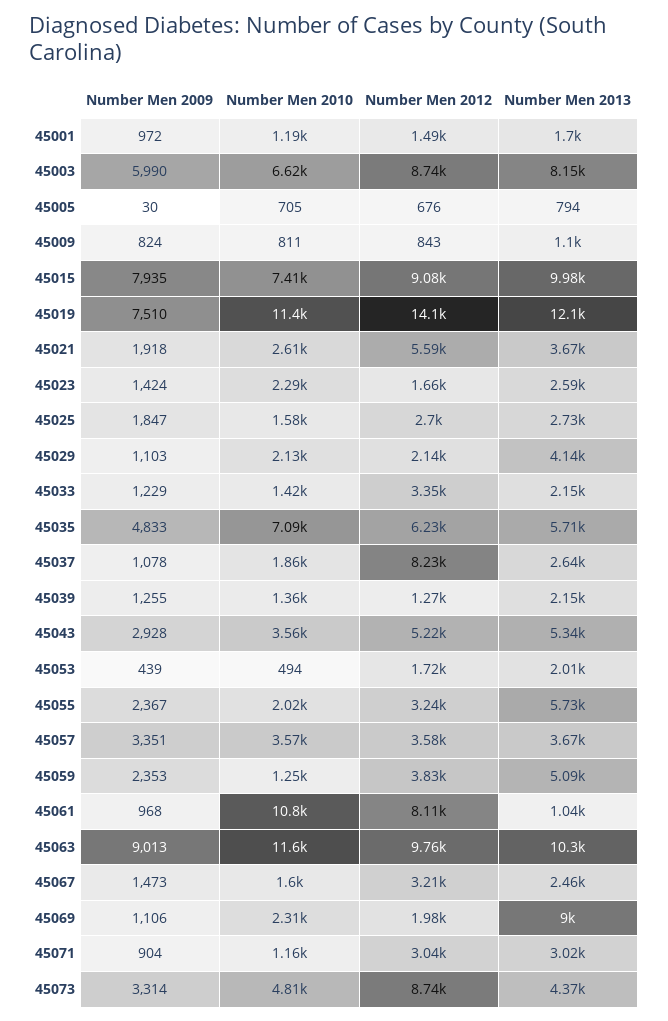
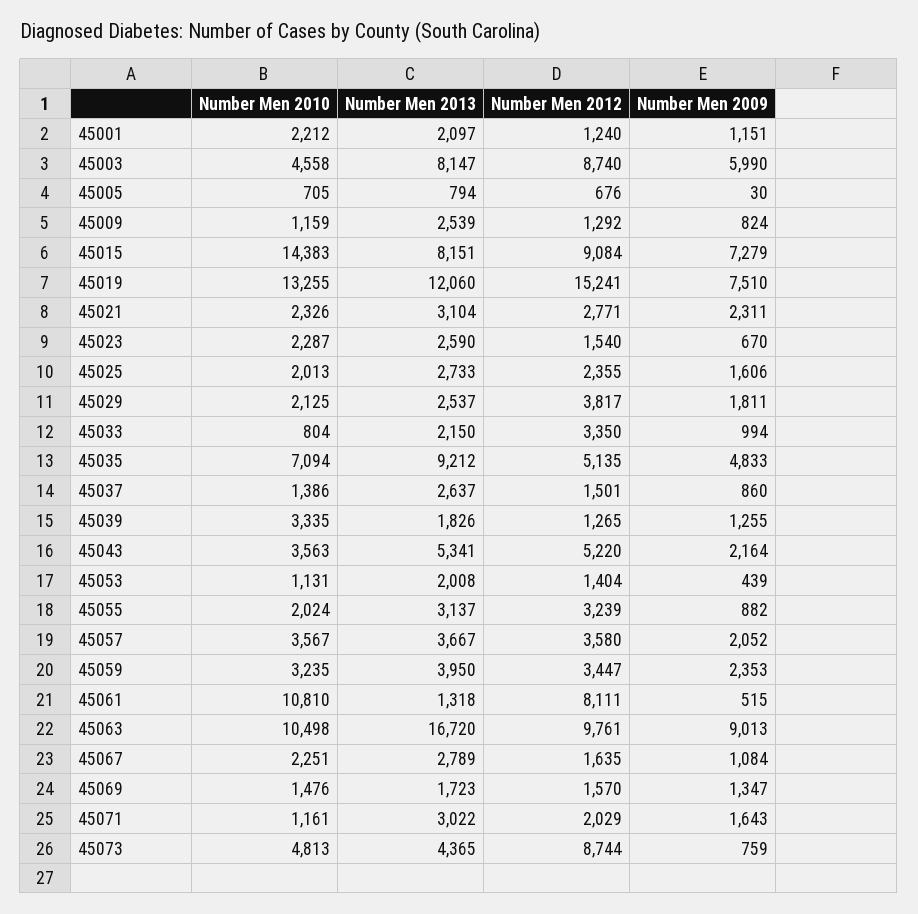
  {
    "Number Men 2009": {
-     "45001": 972,
+     "45001": 1151,
      "45003": 5990,
      "45005": 30,
      "45009": 824,
-     "45015": 7935,
+     "45015": 7279,
      "45019": 7510,
-     "45021": 1918,
+     "45021": 2311,
-     "45023": 1424,
+     "45023": 670,
-     "45025": 1847,
+     "45025": 1606,
-     "45029": 1103,
+     "45029": 1811,
-     "45033": 1229,
+     "45033": 994,
      "45035": 4833,
-     "45037": 1078,
+     "45037": 860,
      "45039": 1255,
-     "45043": 2928,
+     "45043": 2164,
      "45053": 439,
-     "45055": 2367,
+     "45055": 882,
-     "45057": 3351,
+     "45057": 2052,
      "45059": 2353,
-     "45061": 968,
+     "45061": 515,
      "45063": 9013,
-     "45067": 1473,
+     "45067": 1084,
-     "45069": 1106,
+     "45069": 1347,
-     "45071": 904,
+     "45071": 1643,
-     "45073": 3314
+     "45073": 759
    },
    "Number Men 2010": {
-     "45001": 1190,
+     "45001": 2212,
-     "45003": 6620,
+     "45003": 4558,
      "45005": 705,
-     "45009": 811,
+     "45009": 1159,
-     "45015": 7410,
+     "45015": 14383,
-     "45019": 11400,
+     "45019": 13255,
-     "45021": 2610,
+     "45021": 2326,
      "45023": 2287,
-     "45025": 1580,
+     "45025": 2013,
      "45029": 2125,
-     "45033": 1420,
+     "45033": 804,
      "45035": 7094,
-     "45037": 1860,
+     "45037": 1386,
-     "45039": 1360,
+     "45039": 3335,
      "45043": 3563,
-     "45053": 494,
+     "45053": 1131,
      "45055": 2024,
      "45057": 3567,
-     "45059": 1250,
+     "45059": 3235,
      "45061": 10810,
-     "45063": 11600,
+     "45063": 10498,
-     "45067": 1600,
+     "45067": 2251,
-     "45069": 2310,
+     "45069": 1476,
      "45071": 1161,
      "45073": 4813
    },
    "Number Men 2012": {
-     "45001": 1490,
+     "45001": 1240,
      "45003": 8740,
      "45005": 676,
-     "45009": 843,
+     "45009": 1292,
      "45015": 9084,
-     "45019": 14100,
+     "45019": 15241,
-     "45021": 5590,
+     "45021": 2771,
-     "45023": 1660,
+     "45023": 1540,
-     "45025": 2700,
+     "45025": 2355,
-     "45029": 2140,
+     "45029": 3817,
      "45033": 3350,
-     "45035": 6230,
+     "45035": 5135,
-     "45037": 8230,
+     "45037": 1501,
      "45039": 1265,
      "45043": 5220,
-     "45053": 1720,
+     "45053": 1404,
      "45055": 3239,
      "45057": 3580,
-     "45059": 3830,
+     "45059": 3447,
      "45061": 8111,
      "45063": 9761,
-     "45067": 3210,
+     "45067": 1635,
-     "45069": 1980,
+     "45069": 1570,
-     "45071": 3040,
+     "45071": 2029,
      "45073": 8744
    },
    "Number Men 2013": {
-     "45001": 1700,
+     "45001": 2097,
      "45003": 8147,
      "45005": 794,
-     "45009": 1100,
+     "45009": 2539,
-     "45015": 9980,
+     "45015": 8151,
      "45019": 12060,
-     "45021": 3670,
+     "45021": 3104,
      "45023": 2590,
      "45025": 2733,
-     "45029": 4140,
+     "45029": 2537,
      "45033": 2150,
-     "45035": 5710,
+     "45035": 9212,
      "45037": 2637,
-     "45039": 2150,
+     "45039": 1826,
      "45043": 5341,
      "45053": 2008,
-     "45055": 5730,
+     "45055": 3137,
      "45057": 3667,
-     "45059": 5090,
+     "45059": 3950,
-     "45061": 1040,
+     "45061": 1318,
-     "45063": 10300,
+     "45063": 16720,
-     "45067": 2460,
+     "45067": 2789,
-     "45069": 9000,
+     "45069": 1723,
      "45071": 3022,
      "45073": 4365
    }
  }

